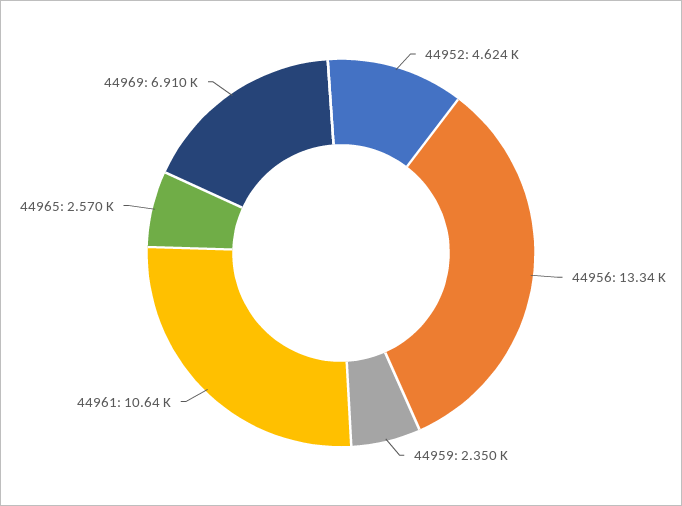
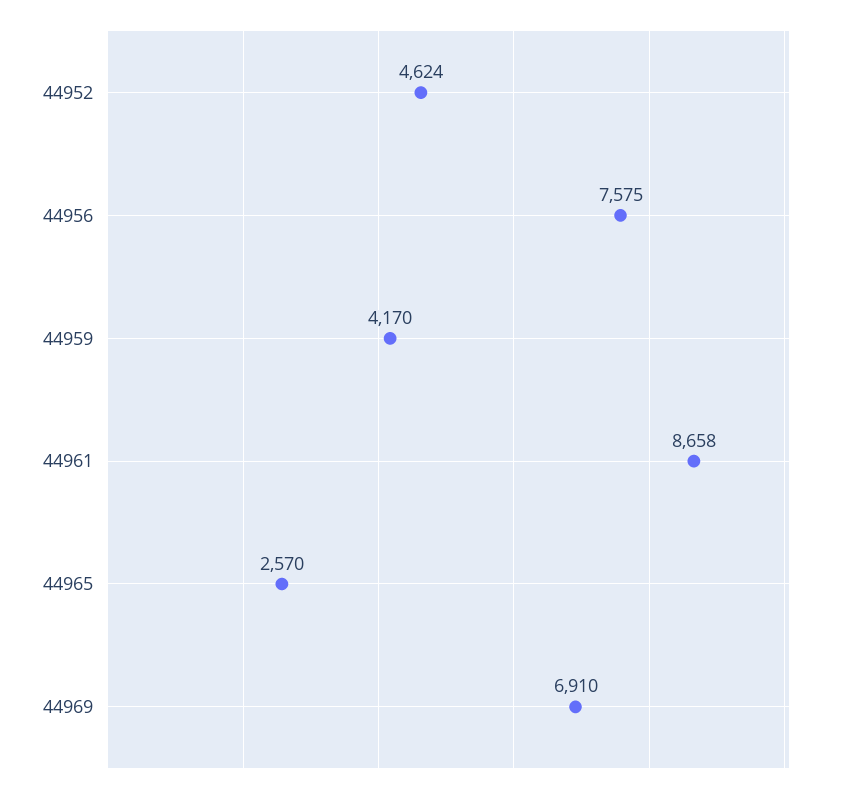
  {
    "44952": 4624,
-   "44956": 13340,
+   "44956": 7575,
-   "44959": 2350,
+   "44959": 4170,
-   "44961": 10640,
+   "44961": 8658,
    "44965": 2570,
    "44969": 6910
  }

